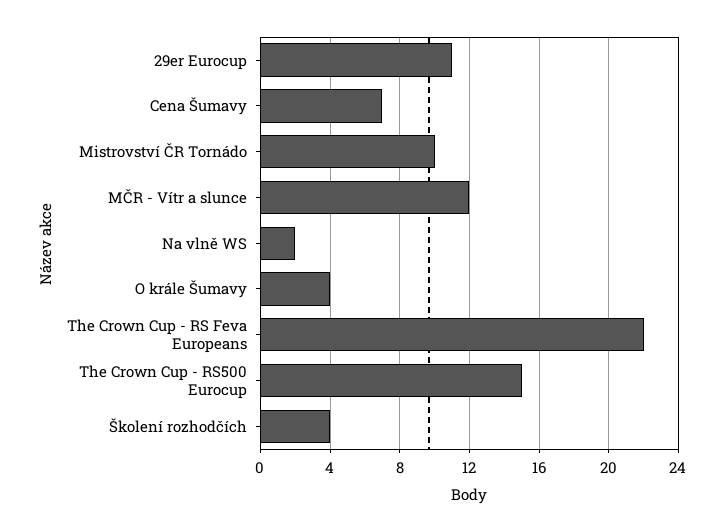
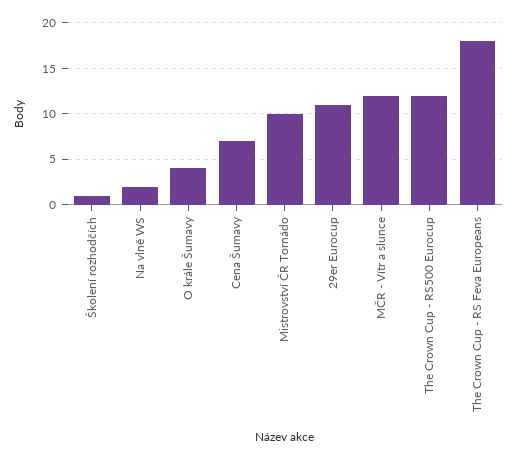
  {
    "29er Eurocup": 11,
    "Cena Šumavy": 7,
    "Mistrovství ČR Tornádo": 10,
    "MČR - Vítr a slunce": 12,
    "Na vlně WS": 2,
    "O krále Šumavy": 4,
-   "The Crown Cup - RS Feva Europeans": 22,
+   "The Crown Cup - RS Feva Europeans": 18,
-   "The Crown Cup - RS500 Eurocup": 15,
+   "The Crown Cup - RS500 Eurocup": 12,
-   "Školení rozhodčích": 4
+   "Školení rozhodčích": 1
  }

